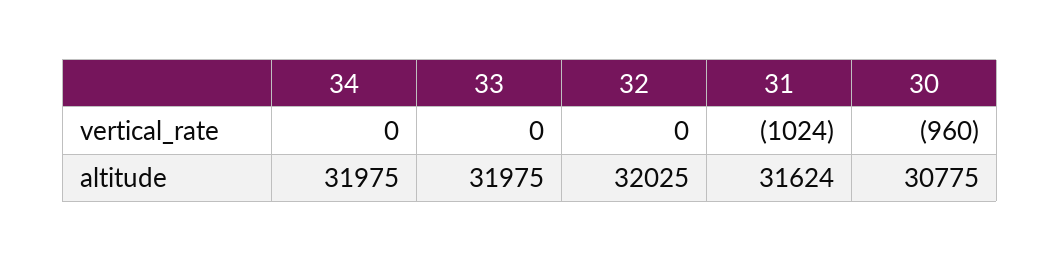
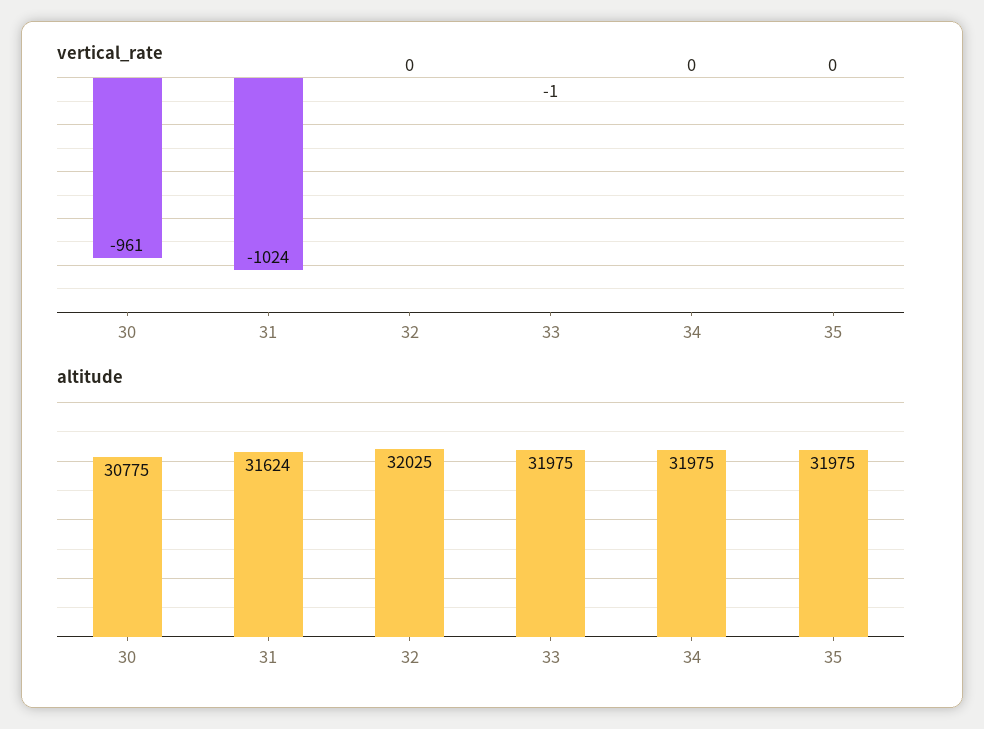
  {
    "vertical_rate": {
      "34": 0,
-     "33": 0,
+     "33": -1,
      "32": 0,
      "31": -1024,
-     "30": -960
+     "30": -961,
+     "35": 0
    },
    "altitude": {
      "34": 31975,
      "33": 31975,
      "32": 32025,
      "31": 31624,
-     "30": 30775
+     "30": 30775,
+     "35": 31975
    }
  }

